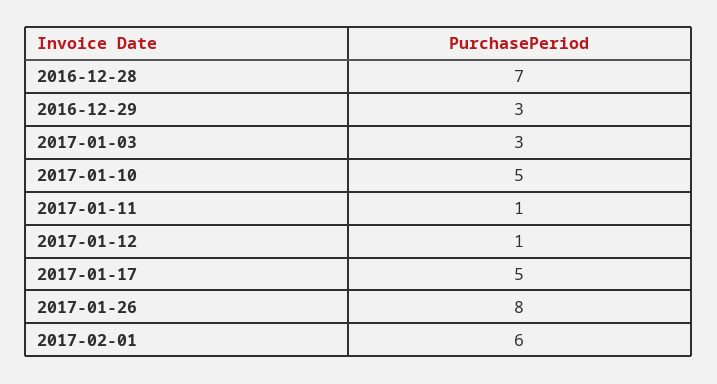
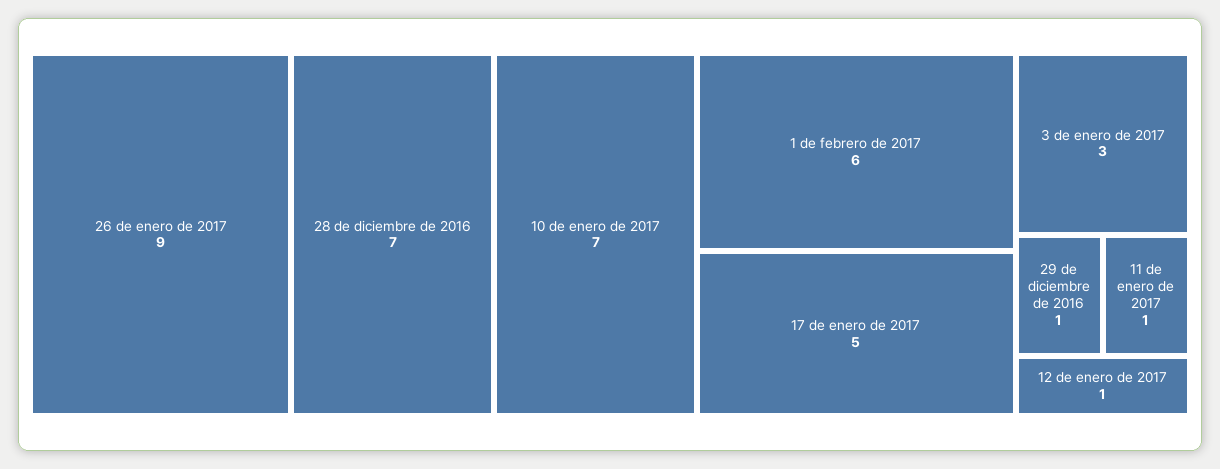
  {
    "2016-12-28": 7,
-   "2016-12-29": 3,
+   "2016-12-29": 1,
    "2017-01-03": 3,
-   "2017-01-10": 5,
+   "2017-01-10": 7,
    "2017-01-11": 1,
    "2017-01-12": 1,
    "2017-01-17": 5,
-   "2017-01-26": 8,
+   "2017-01-26": 9,
    "2017-02-01": 6
  }

